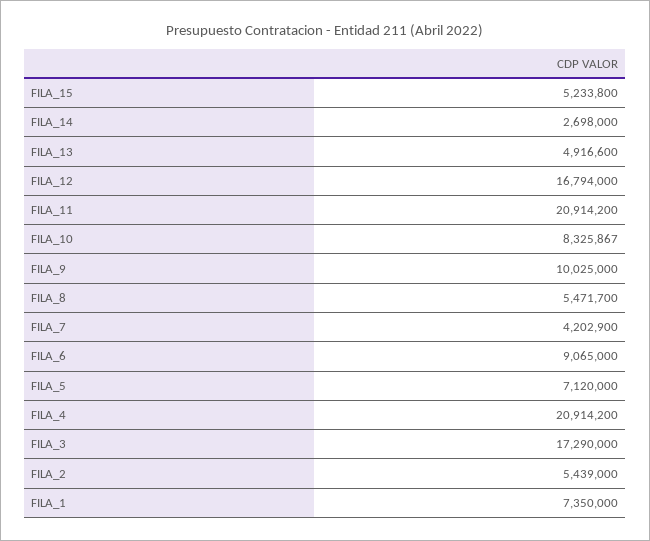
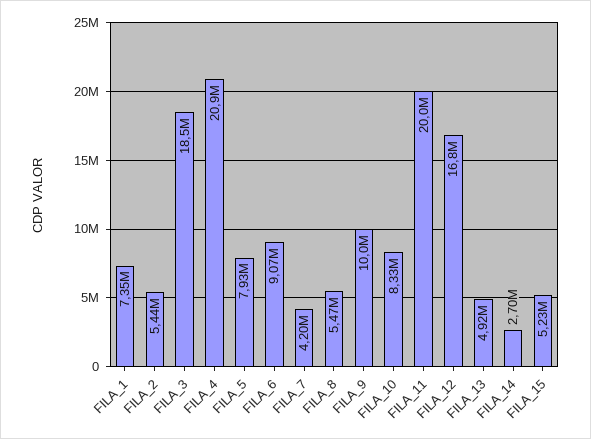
  {
    "FILA_15": 5233800,
    "FILA_14": 2698000,
    "FILA_13": 4916600,
    "FILA_12": 16794000,
-   "FILA_11": 20914200,
+   "FILA_11": 20000000,
    "FILA_10": 8325867,
    "FILA_9": 10025000,
    "FILA_8": 5471700,
    "FILA_7": 4202900,
    "FILA_6": 9065000,
-   "FILA_5": 7120000,
+   "FILA_5": 7930000,
    "FILA_4": 20914200,
-   "FILA_3": 17290000,
+   "FILA_3": 18500000,
    "FILA_2": 5439000,
    "FILA_1": 7350000
  }

